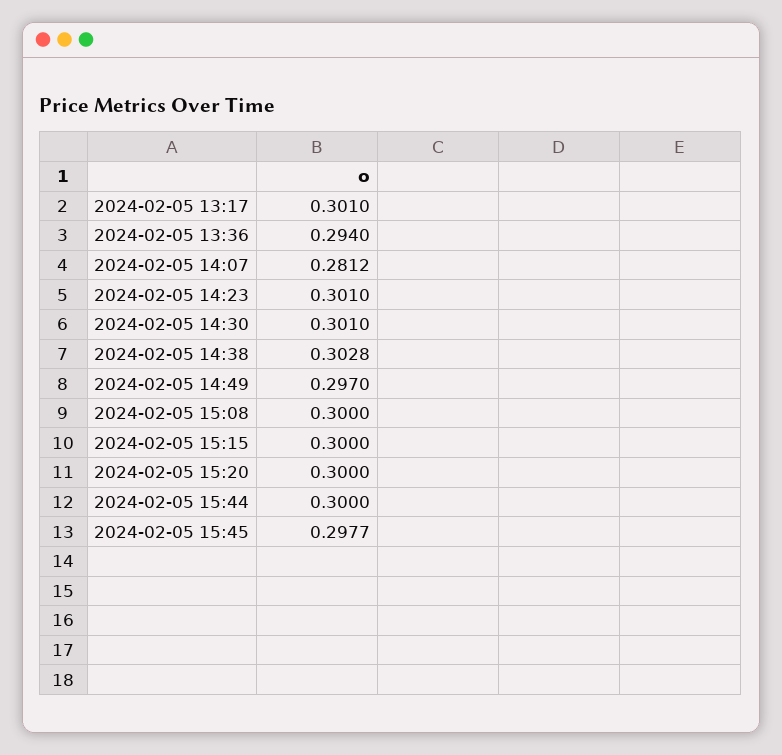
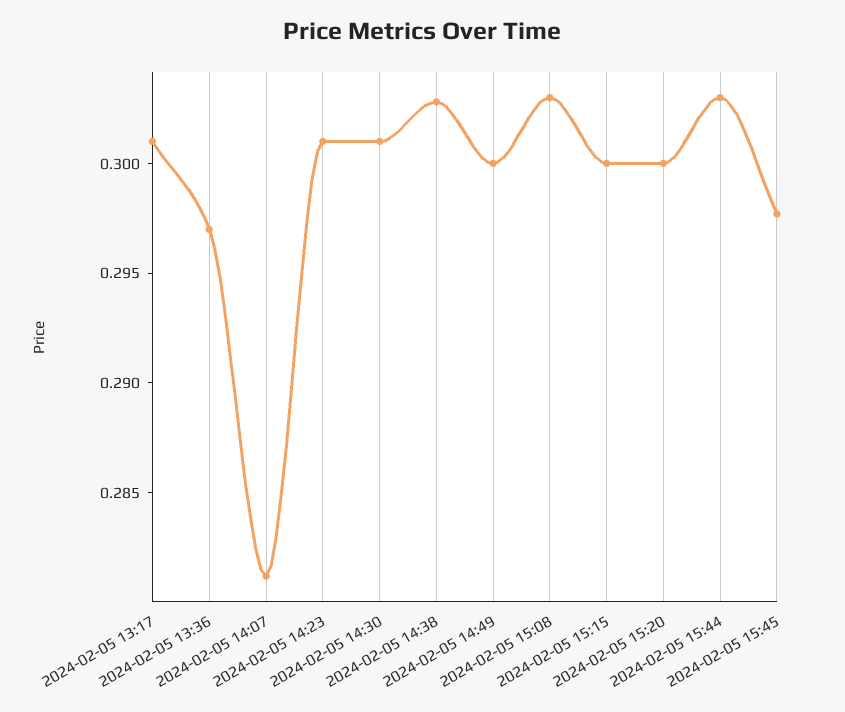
  {
    "2024-02-05 13:17": 0.301,
-   "2024-02-05 13:36": 0.294,
+   "2024-02-05 13:36": 0.297,
    "2024-02-05 14:07": 0.2812,
    "2024-02-05 14:23": 0.301,
    "2024-02-05 14:30": 0.301,
    "2024-02-05 14:38": 0.3028,
-   "2024-02-05 14:49": 0.297,
+   "2024-02-05 14:49": 0.3,
-   "2024-02-05 15:08": 0.3,
+   "2024-02-05 15:08": 0.303,
    "2024-02-05 15:15": 0.3,
    "2024-02-05 15:20": 0.3,
-   "2024-02-05 15:44": 0.3,
+   "2024-02-05 15:44": 0.303,
    "2024-02-05 15:45": 0.2977
  }

